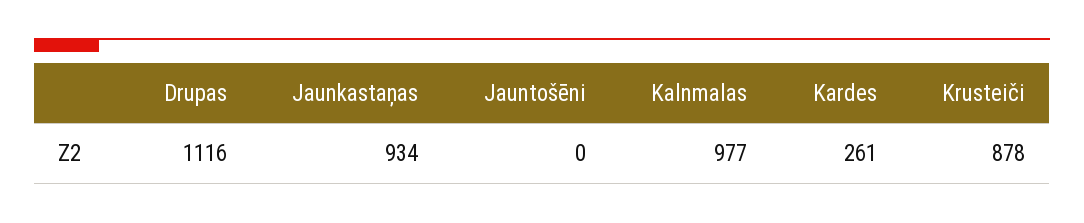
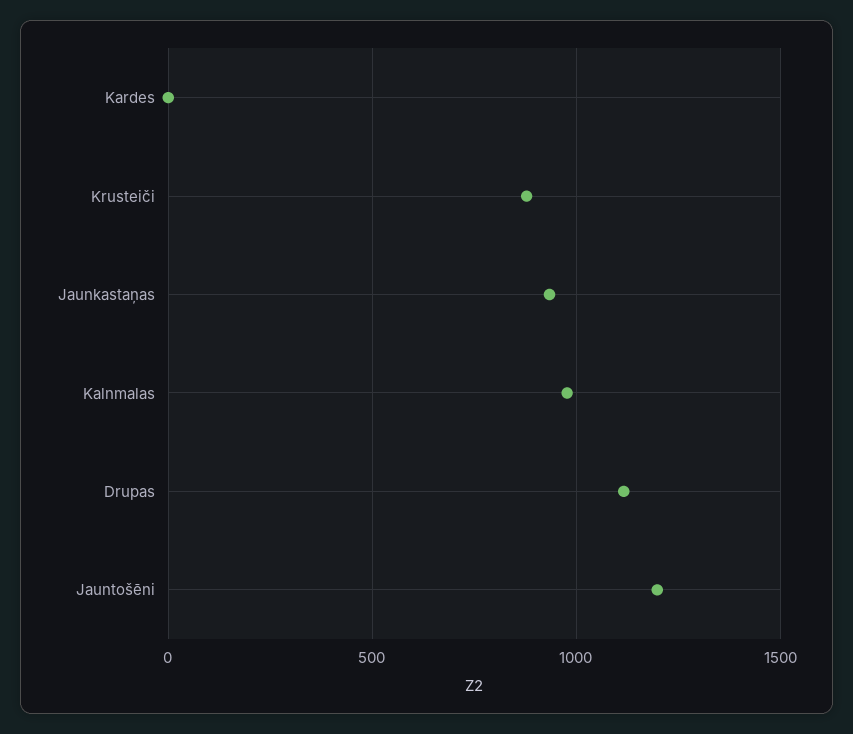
  {
    "Drupas": 1116,
    "Jaunkastaņas": 934,
-   "Jauntošēni": 0,
+   "Jauntošēni": 1200,
    "Kalnmalas": 977,
-   "Kardes": 261,
+   "Kardes": 0,
    "Krusteiči": 878
  }

